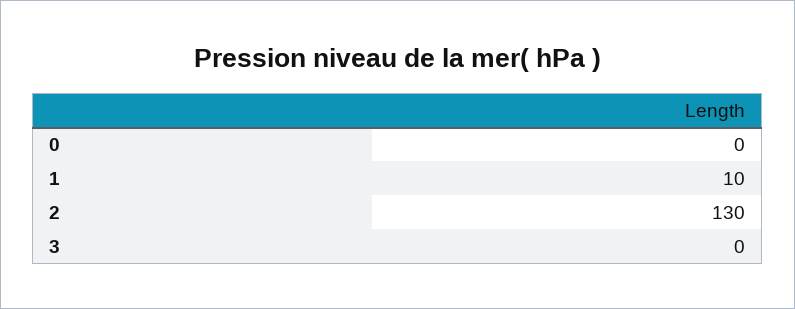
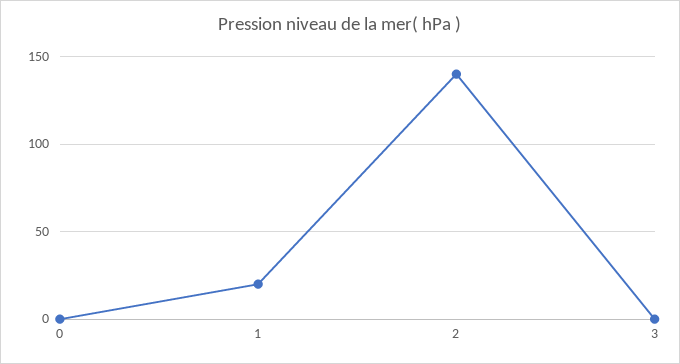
  {
    "0": 0,
-   "1": 10,
+   "1": 20,
-   "2": 130,
+   "2": 140,
    "3": 0
  }

